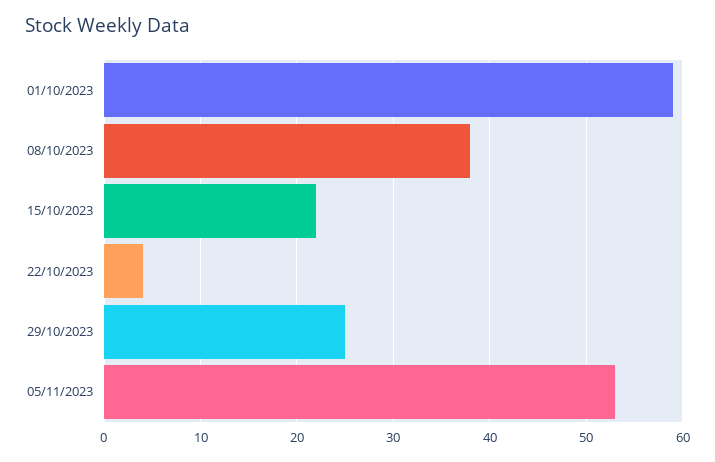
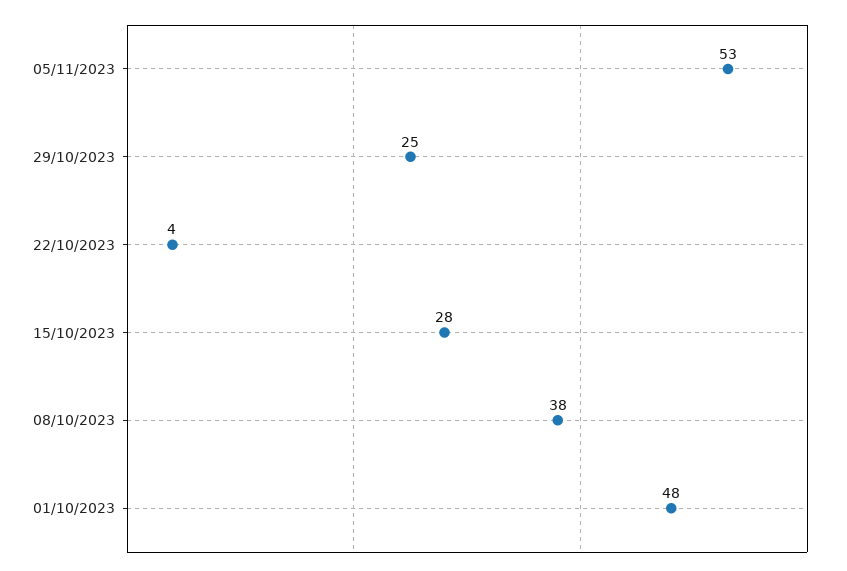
  {
-   "01/10/2023": 59,
+   "01/10/2023": 48,
    "08/10/2023": 38,
-   "15/10/2023": 22,
+   "15/10/2023": 28,
    "22/10/2023": 4,
    "29/10/2023": 25,
    "05/11/2023": 53
  }

